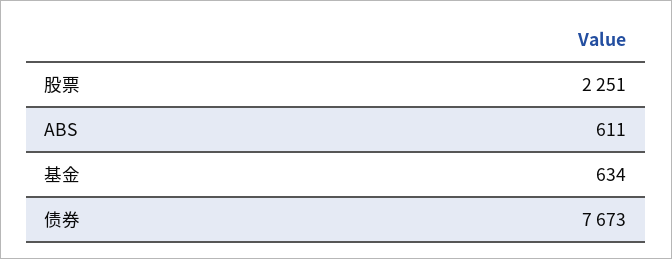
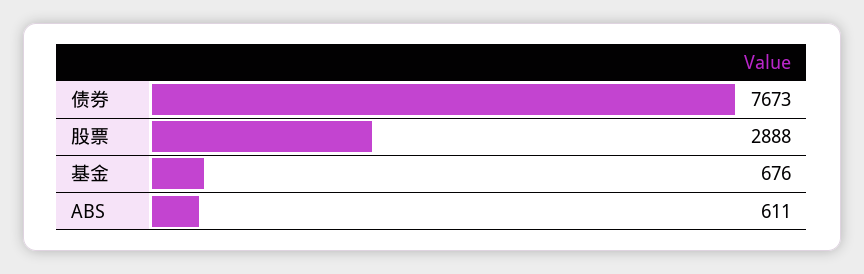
  {
-   "股票": 2251,
+   "股票": 2888,
    "ABS": 611,
-   "基金": 634,
+   "基金": 676,
    "债券": 7673
  }

